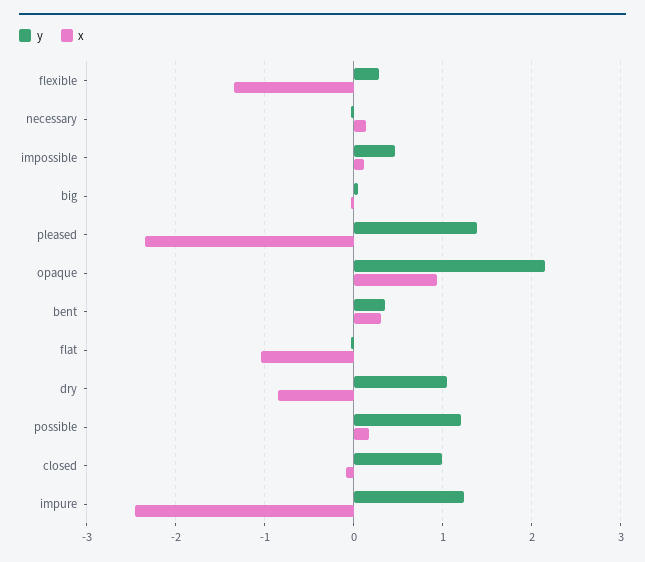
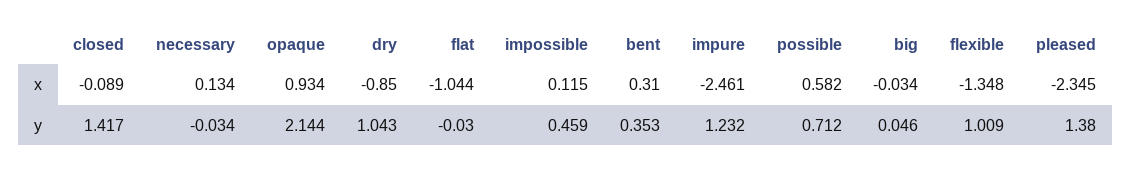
  {
    "y": {
-     "flexible": 0.3,
+     "flexible": 1.009,
      "necessary": -0.034,
      "impossible": 0.459,
      "big": 0.046,
      "pleased": 1.38,
      "opaque": 2.144,
      "bent": 0.353,
      "flat": -0.03,
      "dry": 1.043,
-     "possible": 1.2,
+     "possible": 0.712,
-     "closed": 1,
+     "closed": 1.417,
      "impure": 1.232
    },
    "x": {
      "flexible": -1.348,
      "necessary": 0.134,
      "impossible": 0.115,
      "big": -0.034,
      "pleased": -2.345,
      "opaque": 0.934,
      "bent": 0.31,
      "flat": -1.044,
      "dry": -0.85,
-     "possible": 0.2,
+     "possible": 0.582,
      "closed": -0.089,
      "impure": -2.461
    }
  }

